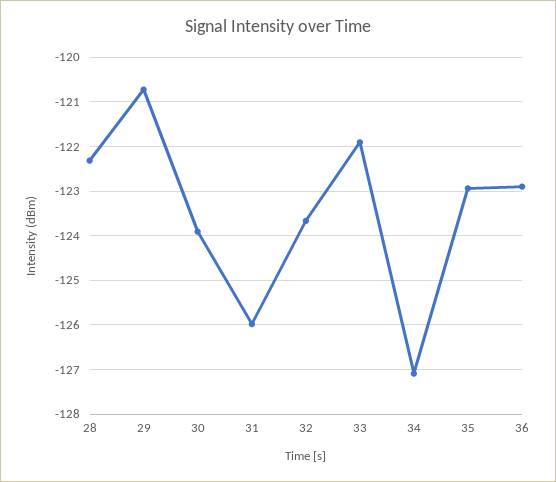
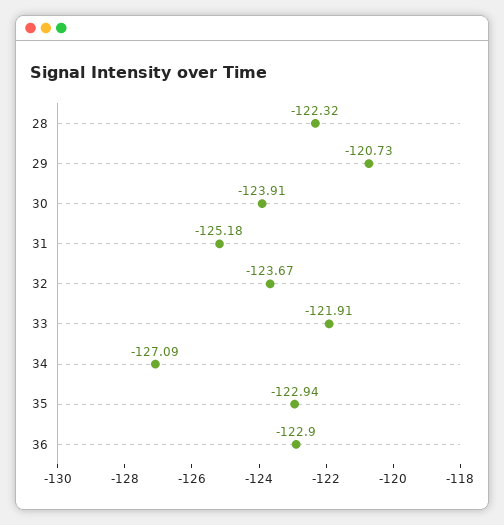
  {
    "28": -122.32,
    "29": -120.73,
    "30": -123.91,
-   "31": -126,
+   "31": -125.18,
    "32": -123.67,
    "33": -121.91,
    "34": -127.09,
    "35": -122.94,
    "36": -122.9
  }

